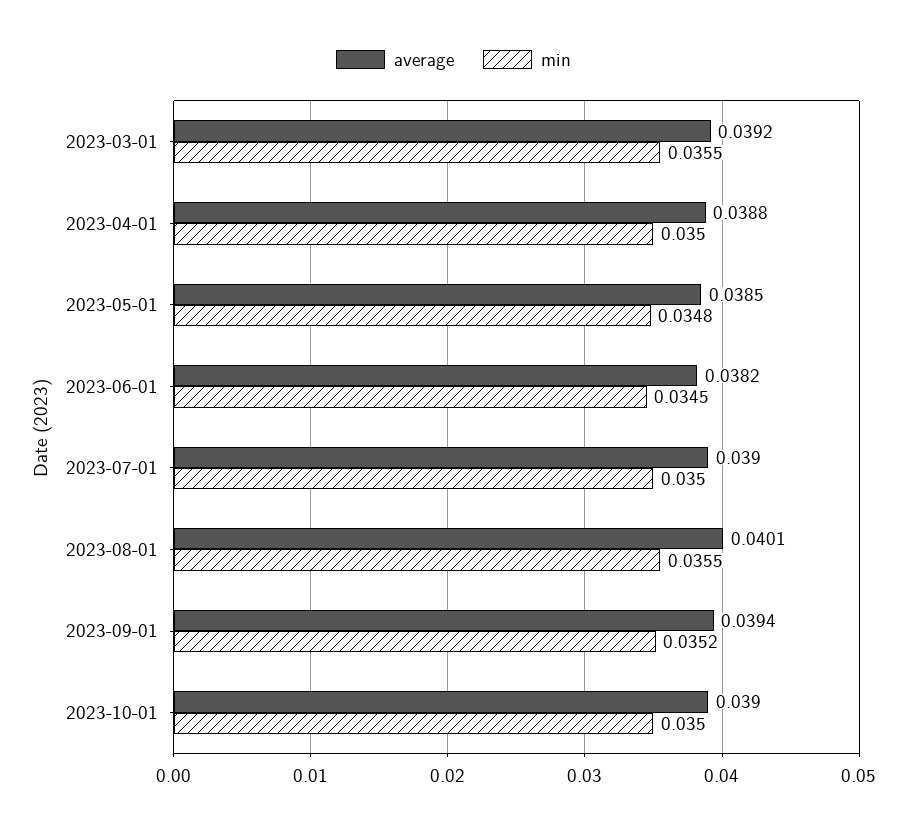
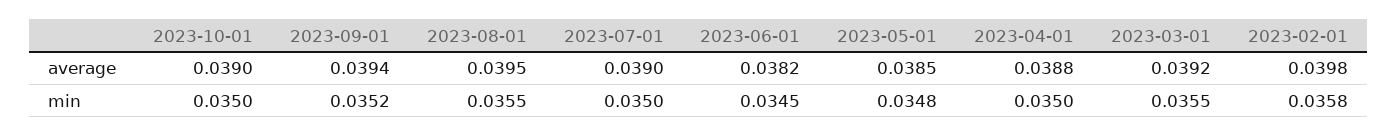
  {
    "average": {
      "2023-03-01": 0.0392,
      "2023-04-01": 0.0388,
      "2023-05-01": 0.0385,
      "2023-06-01": 0.0382,
      "2023-07-01": 0.039,
-     "2023-08-01": 0.0401,
+     "2023-08-01": 0.0395,
      "2023-09-01": 0.0394,
-     "2023-10-01": 0.039
+     "2023-10-01": 0.039,
+     "2023-02-01": 0.0398
    },
    "min": {
      "2023-03-01": 0.0355,
      "2023-04-01": 0.035,
      "2023-05-01": 0.0348,
      "2023-06-01": 0.0345,
      "2023-07-01": 0.035,
      "2023-08-01": 0.0355,
      "2023-09-01": 0.0352,
-     "2023-10-01": 0.035
+     "2023-10-01": 0.035,
+     "2023-02-01": 0.0358
    }
  }

